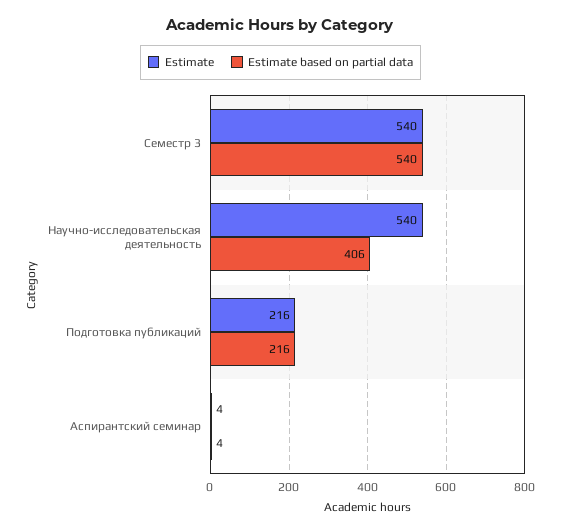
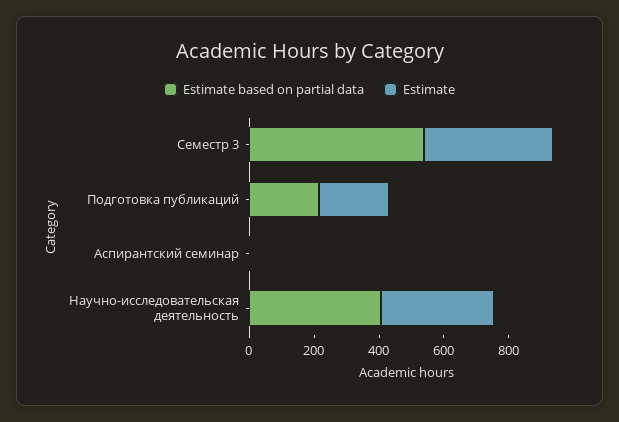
  {
    "Estimate": {
-     "Семестр 3": 540,
+     "Семестр 3": 400,
-     "Научно-исследовательская деятельность": 540,
+     "Научно-исследовательская деятельность": 350,
      "Подготовка публикаций": 216,
      "Аспирантский семинар": 4
    },
    "Estimate based on partial data": {
      "Семестр 3": 540,
      "Научно-исследовательская деятельность": 406,
      "Подготовка публикаций": 216,
      "Аспирантский семинар": 4
    }
  }

